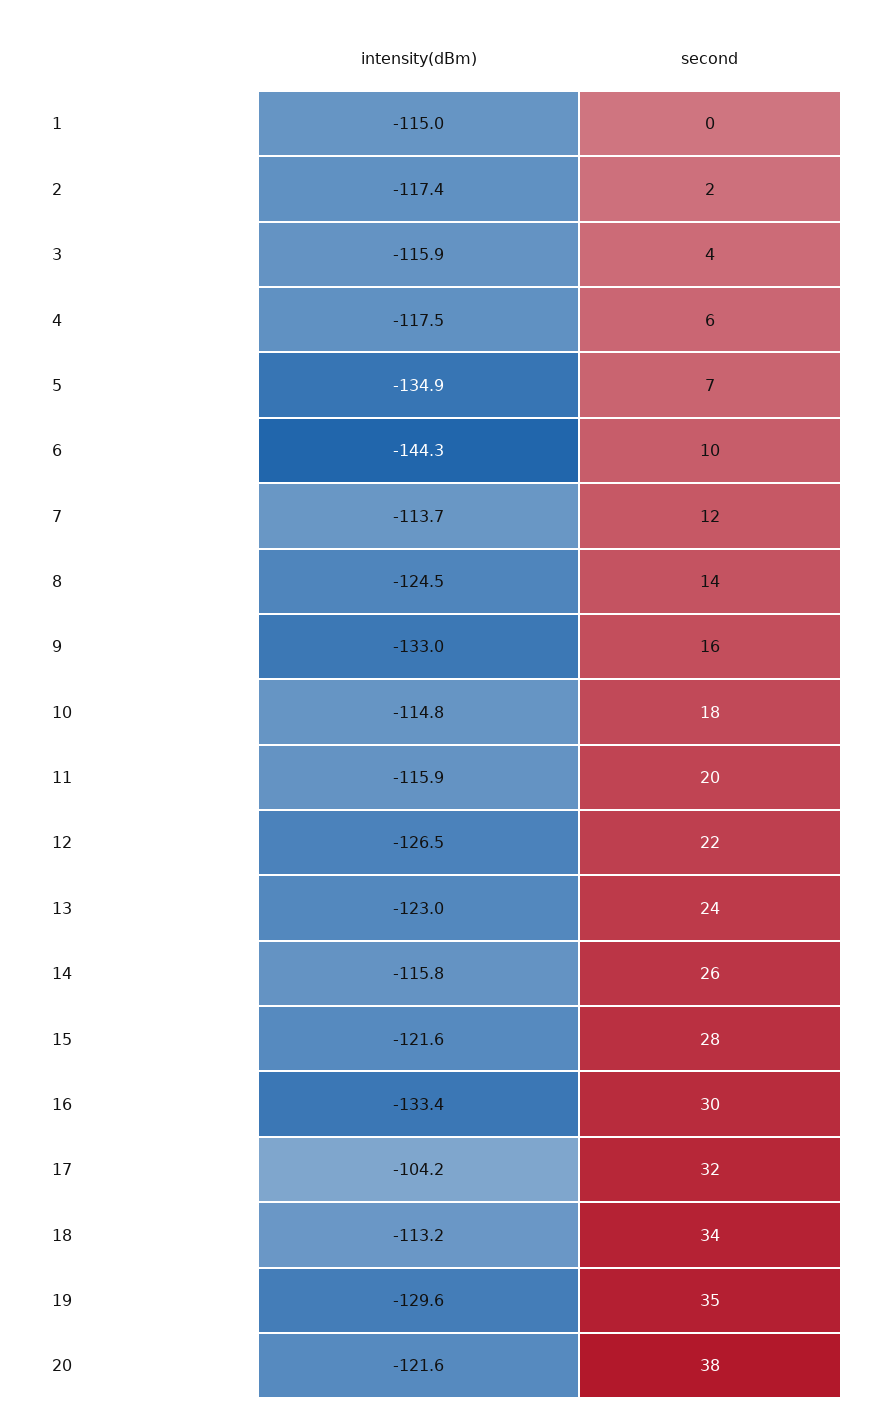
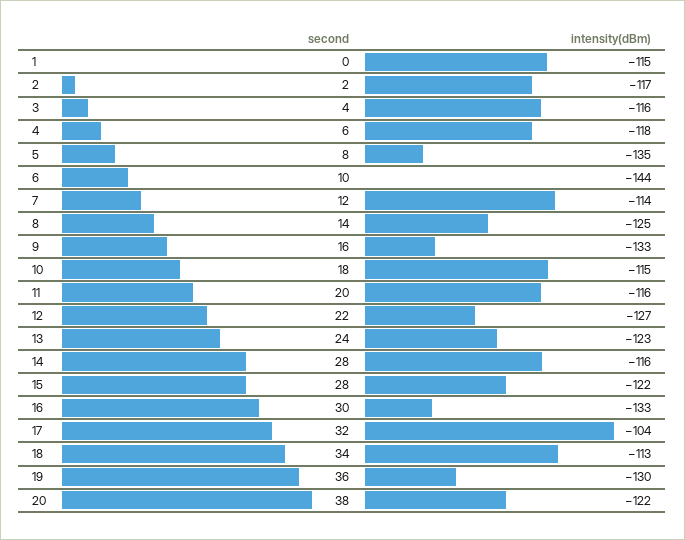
  {
    "intensity(dBm)": {
      "1": -115,
      "2": -117.4,
      "3": -115.9,
      "4": -117.5,
      "5": -134.9,
      "6": -144.3,
      "7": -113.7,
      "8": -124.5,
      "9": -133,
      "10": -114.8,
      "11": -115.9,
      "12": -126.5,
      "13": -123,
      "14": -115.8,
      "15": -121.6,
      "16": -133.4,
      "17": -104.2,
      "18": -113.2,
      "19": -129.6,
      "20": -121.6
    },
    "second": {
      "1": 0,
      "2": 2,
      "3": 4,
      "4": 6,
-     "5": 7,
+     "5": 8,
      "6": 10,
      "7": 12,
      "8": 14,
      "9": 16,
      "10": 18,
      "11": 20,
      "12": 22,
      "13": 24,
-     "14": 26,
+     "14": 28,
      "15": 28,
      "16": 30,
      "17": 32,
      "18": 34,
-     "19": 35,
+     "19": 36,
      "20": 38
    }
  }

